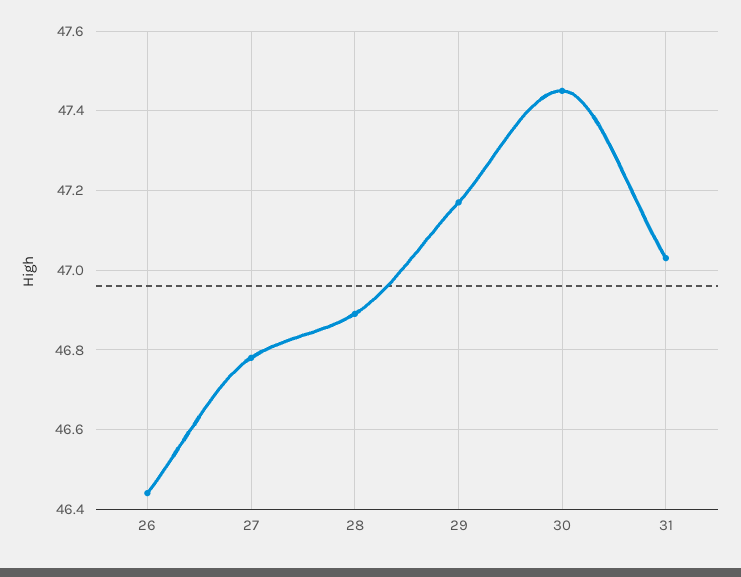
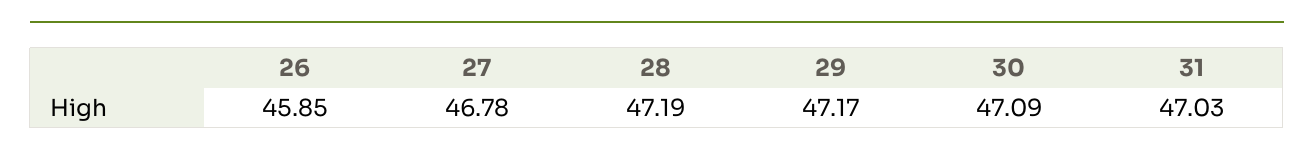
  {
-   "26": 46.45,
+   "26": 45.85,
    "27": 46.78,
-   "28": 46.9,
+   "28": 47.19,
    "29": 47.17,
-   "30": 47.45,
+   "30": 47.09,
    "31": 47.03
  }

